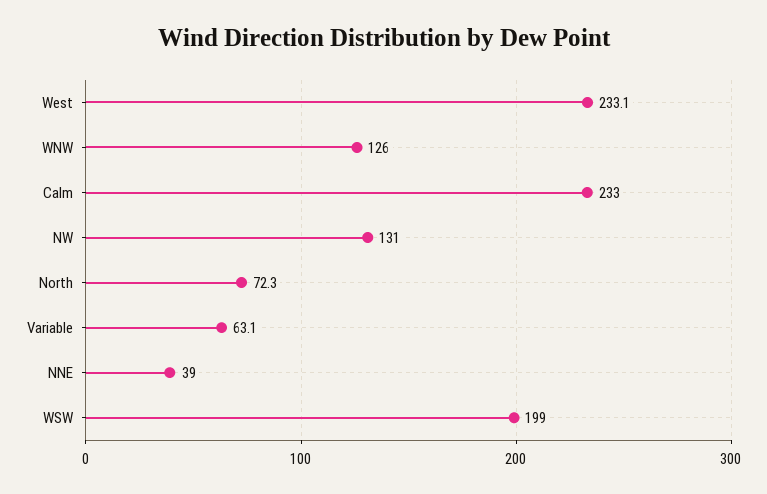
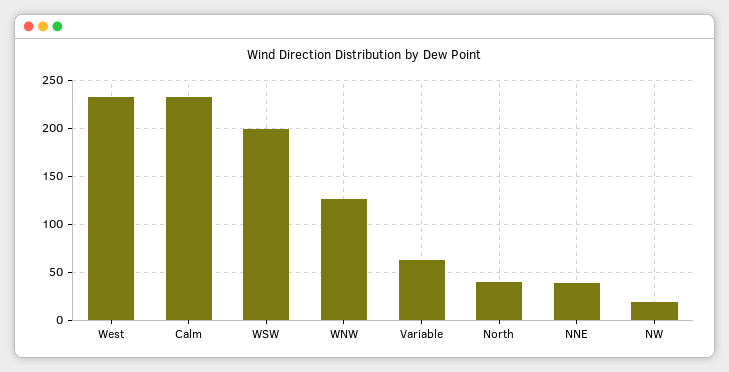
  {
    "West": 233.1,
    "WNW": 126,
    "Calm": 233,
-   "NW": 131,
+   "NW": 20,
-   "North": 72.3,
+   "North": 40,
    "Variable": 63.1,
    "NNE": 39,
    "WSW": 199
  }

